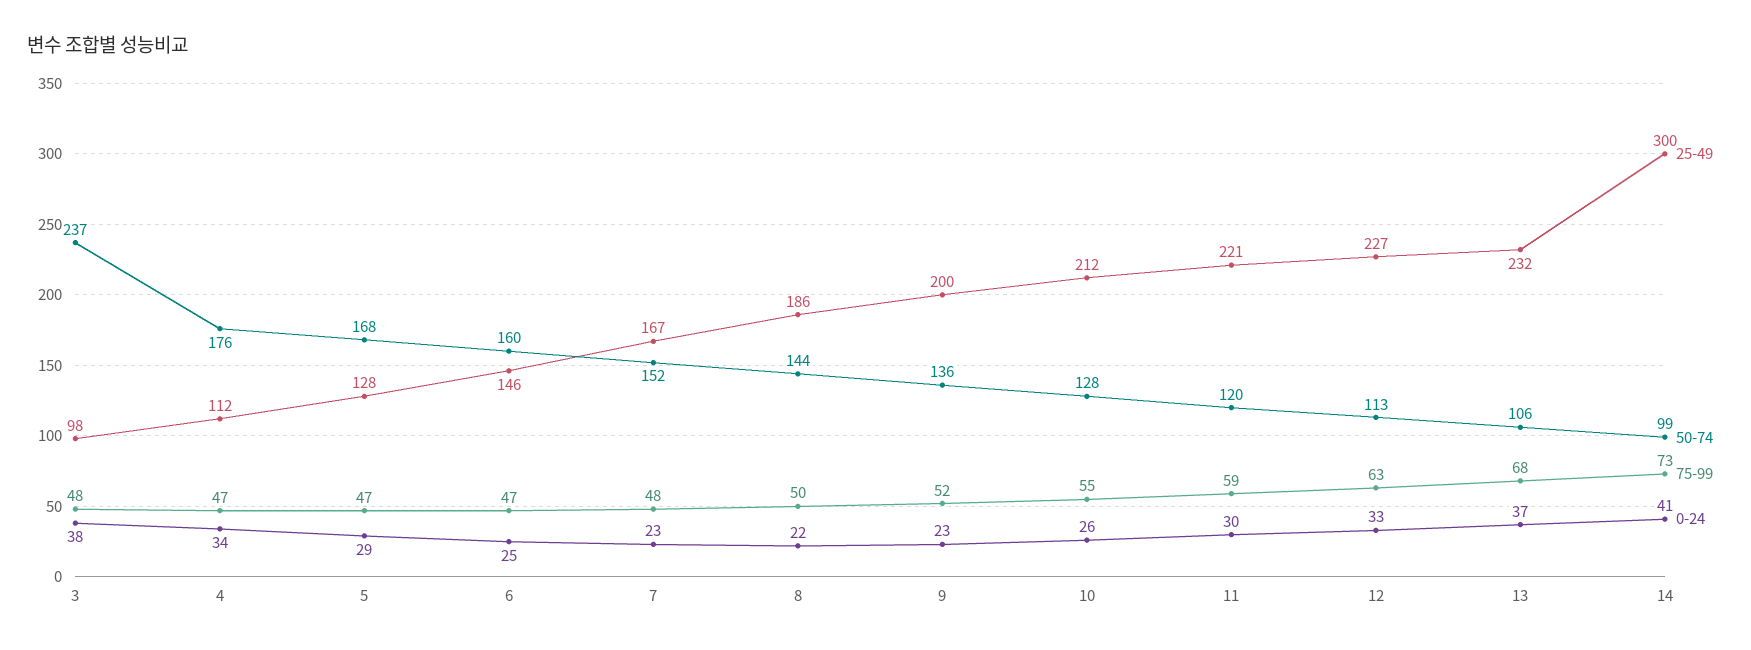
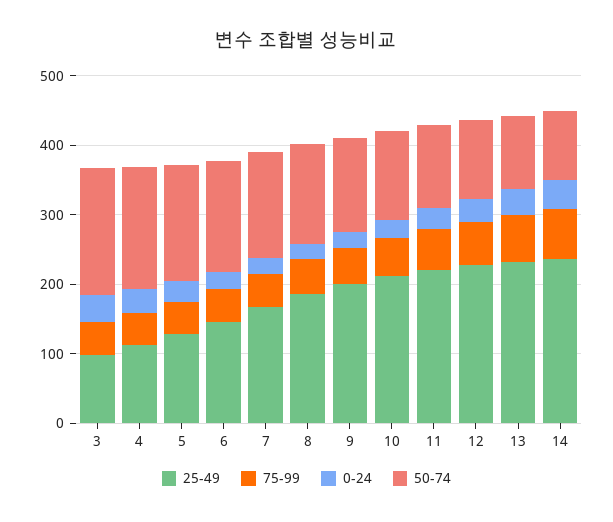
  {
    "25-49": {
      "3": 98,
      "4": 112,
      "5": 128,
      "6": 146,
      "7": 167,
      "8": 186,
      "9": 200,
      "10": 212,
      "11": 221,
      "12": 227,
      "13": 232,
-     "14": 300
+     "14": 240
    },
    "50-74": {
-     "3": 237,
+     "3": 180,
      "4": 176,
      "5": 168,
      "6": 160,
      "7": 152,
      "8": 144,
      "9": 136,
      "10": 128,
      "11": 120,
      "12": 113,
      "13": 106,
      "14": 99
    },
    "75-99": {
      "3": 48,
      "4": 47,
      "5": 47,
      "6": 47,
      "7": 48,
      "8": 50,
      "9": 52,
      "10": 55,
      "11": 59,
      "12": 63,
      "13": 68,
      "14": 73
    },
    "0-24": {
      "3": 38,
      "4": 34,
      "5": 29,
      "6": 25,
      "7": 23,
      "8": 22,
      "9": 23,
      "10": 26,
      "11": 30,
      "12": 33,
      "13": 37,
      "14": 41
    }
  }

